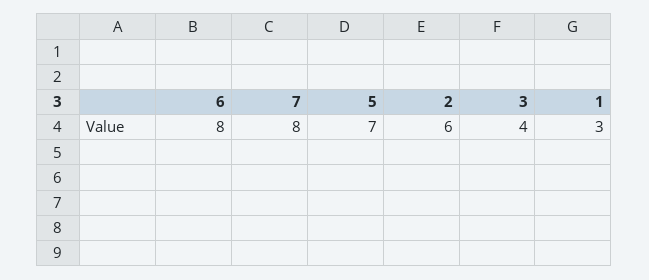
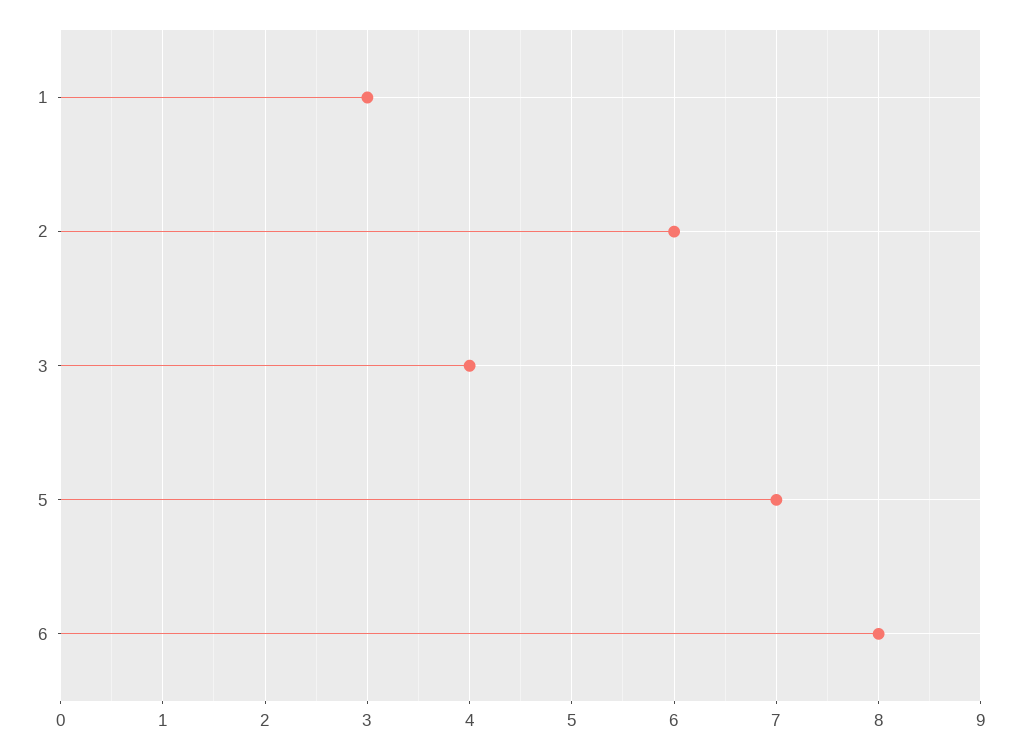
  {
    "6": 8,
-   "7": 8,
    "5": 7,
    "2": 6,
    "3": 4,
    "1": 3
  }

